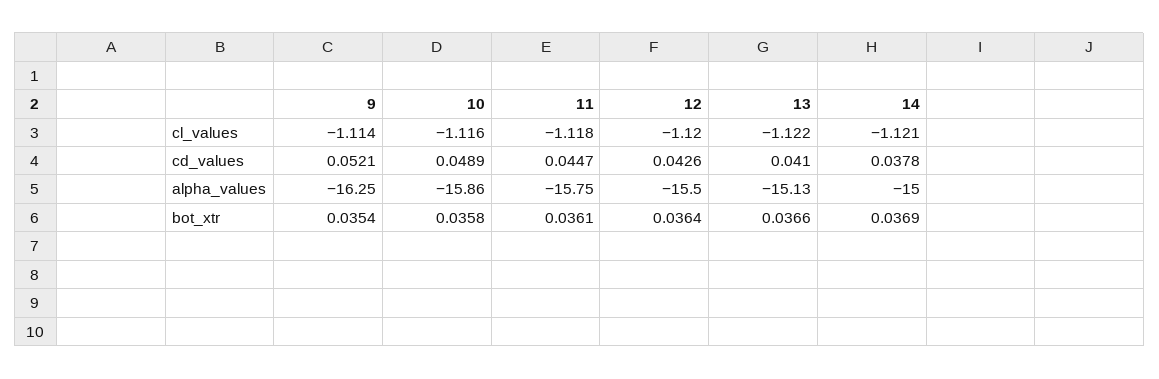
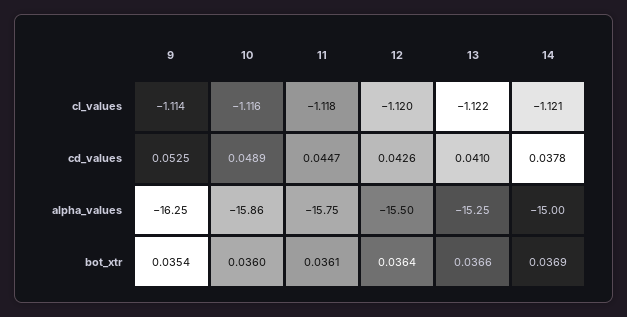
  {
    "9": {
      "cl_values": -1.114,
-     "cd_values": 0.0521,
+     "cd_values": 0.0525,
      "alpha_values": -16.25,
      "bot_xtr": 0.0354
    },
    "10": {
      "cl_values": -1.116,
      "cd_values": 0.0489,
      "alpha_values": -15.86,
-     "bot_xtr": 0.0358
+     "bot_xtr": 0.036
    },
    "11": {
      "cl_values": -1.118,
      "cd_values": 0.0447,
      "alpha_values": -15.75,
      "bot_xtr": 0.0361
    },
    "12": {
      "cl_values": -1.12,
      "cd_values": 0.0426,
      "alpha_values": -15.5,
      "bot_xtr": 0.0364
    },
    "13": {
      "cl_values": -1.122,
      "cd_values": 0.041,
-     "alpha_values": -15.13,
+     "alpha_values": -15.25,
      "bot_xtr": 0.0366
    },
    "14": {
      "cl_values": -1.121,
      "cd_values": 0.0378,
      "alpha_values": -15,
      "bot_xtr": 0.0369
    }
  }

